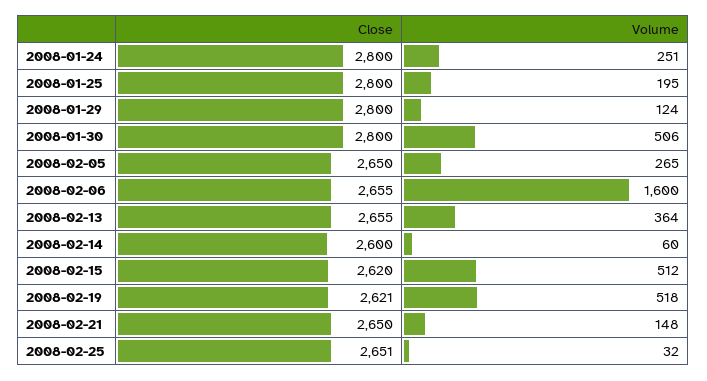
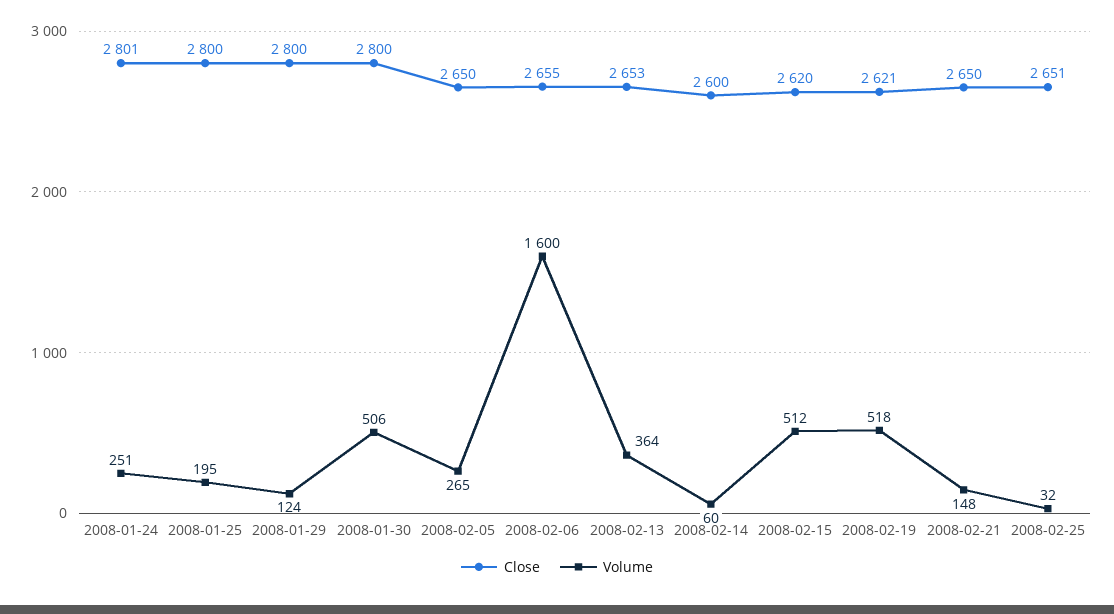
  {
    "Close": {
-     "2008-01-24": 2800,
+     "2008-01-24": 2801,
      "2008-01-25": 2800,
      "2008-01-29": 2800,
      "2008-01-30": 2800,
      "2008-02-05": 2650,
      "2008-02-06": 2655,
-     "2008-02-13": 2655,
+     "2008-02-13": 2653,
      "2008-02-14": 2600,
      "2008-02-15": 2620,
      "2008-02-19": 2621,
      "2008-02-21": 2650,
      "2008-02-25": 2651
    },
    "Volume": {
      "2008-01-24": 251,
      "2008-01-25": 195,
      "2008-01-29": 124,
      "2008-01-30": 506,
      "2008-02-05": 265,
      "2008-02-06": 1600,
      "2008-02-13": 364,
      "2008-02-14": 60,
      "2008-02-15": 512,
      "2008-02-19": 518,
      "2008-02-21": 148,
      "2008-02-25": 32
    }
  }

